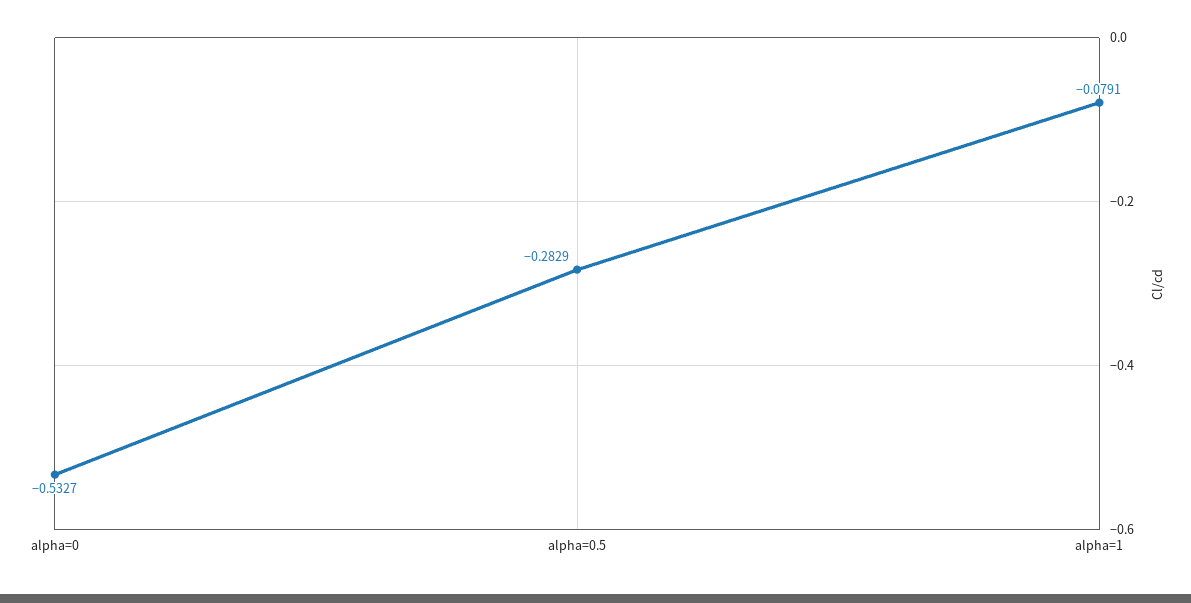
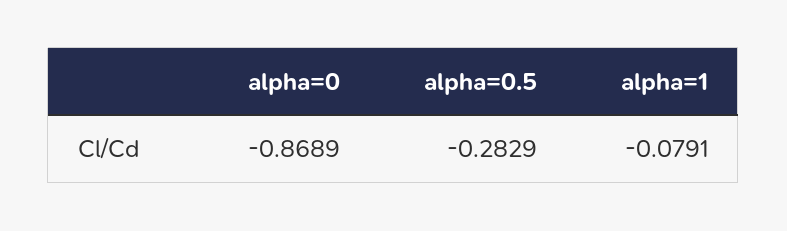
  {
-   "alpha=0": -0.5327,
+   "alpha=0": -0.8689,
    "alpha=0.5": -0.2829,
    "alpha=1": -0.0791
  }

